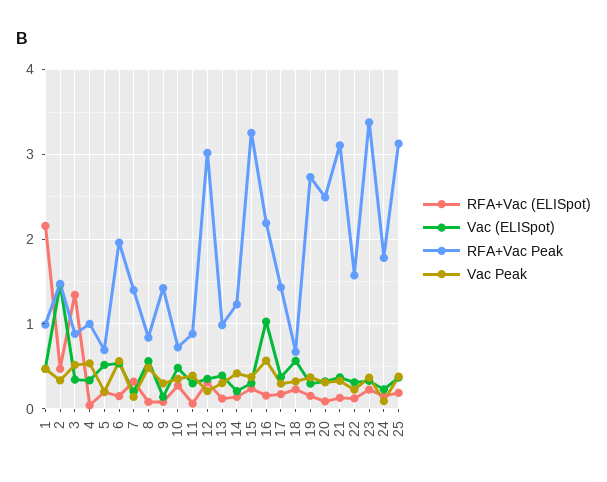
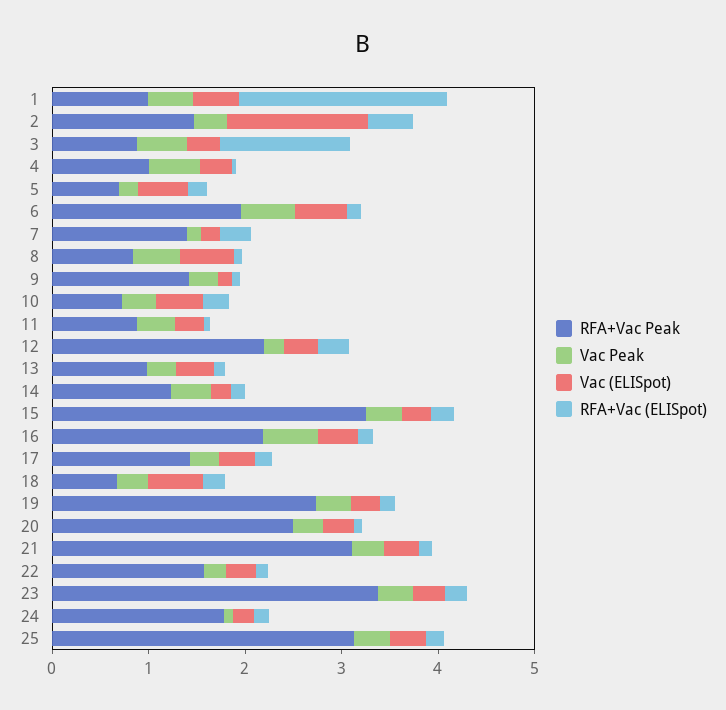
  {
    "RFA+Vac (ELISpot)": {
      "1": 2.2,
      "2": 0.5,
      "3": 1.3,
      "4": 0,
      "5": 0.2,
      "6": 0.1,
      "7": 0.3,
      "8": 0.1,
      "9": 0.1,
      "10": 0.3,
      "11": 0.1,
      "12": 0.3,
      "13": 0.1,
      "14": 0.1,
      "15": 0.2,
      "16": 0.2,
      "17": 0.2,
      "18": 0.2,
      "19": 0.2,
      "20": 0.1,
      "21": 0.1,
      "22": 0.1,
      "23": 0.2,
      "24": 0.2,
      "25": 0.2
    },
    "Vac (ELISpot)": {
      "1": 0.5,
      "2": 1.5,
      "3": 0.3,
      "4": 0.3,
      "5": 0.5,
      "6": 0.5,
      "7": 0.2,
      "8": 0.6,
      "9": 0.1,
      "10": 0.5,
      "11": 0.3,
      "12": 0.4,
      "13": 0.4,
      "14": 0.2,
      "15": 0.3,
-     "16": 1,
+     "16": 0.4,
      "17": 0.4,
      "18": 0.6,
      "19": 0.3,
      "20": 0.3,
      "21": 0.4,
      "22": 0.3,
      "23": 0.3,
      "24": 0.2,
      "25": 0.4
    },
    "RFA+Vac Peak": {
      "1": 1,
      "2": 1.5,
      "3": 0.9,
      "4": 1,
      "5": 0.7,
      "6": 2,
      "7": 1.4,
      "8": 0.8,
      "9": 1.4,
      "10": 0.7,
      "11": 0.9,
-     "12": 3,
+     "12": 2.2,
      "13": 1,
      "14": 1.2,
      "15": 3.3,
      "16": 2.2,
      "17": 1.4,
      "18": 0.7,
      "19": 2.7,
      "20": 2.5,
      "21": 3.1,
      "22": 1.6,
      "23": 3.4,
      "24": 1.8,
      "25": 3.1
    },
    "Vac Peak": {
      "1": 0.5,
      "2": 0.3,
      "3": 0.5,
      "4": 0.5,
      "5": 0.2,
      "6": 0.6,
      "7": 0.1,
      "8": 0.5,
      "9": 0.3,
      "10": 0.4,
      "11": 0.4,
      "12": 0.2,
      "13": 0.3,
      "14": 0.4,
      "15": 0.4,
      "16": 0.6,
      "17": 0.3,
      "18": 0.3,
      "19": 0.4,
      "20": 0.3,
      "21": 0.3,
      "22": 0.2,
      "23": 0.4,
      "24": 0.1,
      "25": 0.4
    }
  }

